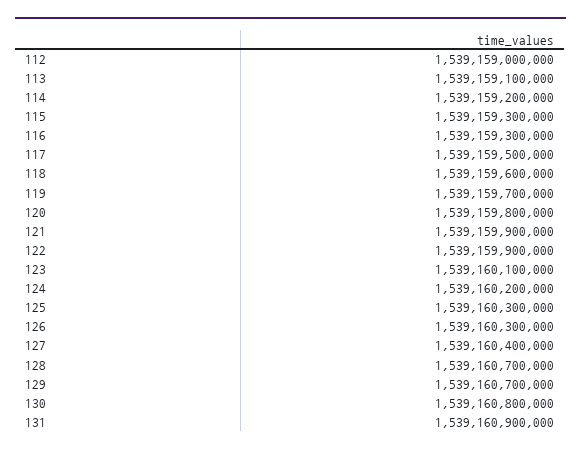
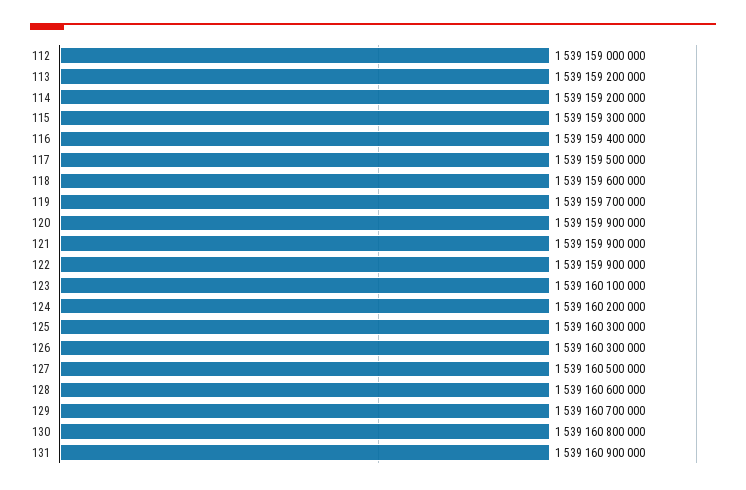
  {
    "112": 1539159000000,
-   "113": 1539159100000,
+   "113": 1539159200000,
    "114": 1539159200000,
    "115": 1539159300000,
-   "116": 1539159300000,
+   "116": 1539159400000,
    "117": 1539159500000,
    "118": 1539159600000,
    "119": 1539159700000,
-   "120": 1539159800000,
+   "120": 1539159900000,
    "121": 1539159900000,
    "122": 1539159900000,
    "123": 1539160100000,
    "124": 1539160200000,
    "125": 1539160300000,
    "126": 1539160300000,
-   "127": 1539160400000,
+   "127": 1539160500000,
-   "128": 1539160700000,
+   "128": 1539160600000,
    "129": 1539160700000,
    "130": 1539160800000,
    "131": 1539160900000
  }

